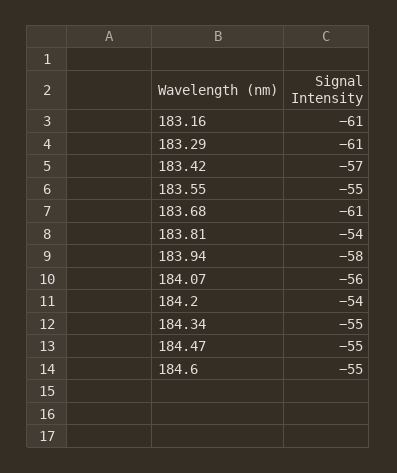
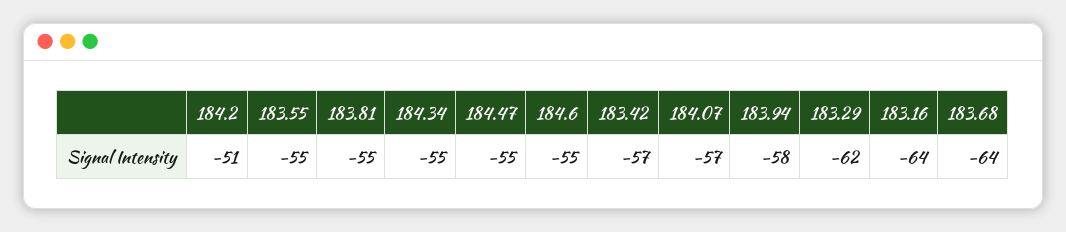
  {
-   "183.16": -61,
+   "183.16": -64,
-   "183.29": -61,
+   "183.29": -62,
    "183.42": -57,
    "183.55": -55,
-   "183.68": -61,
+   "183.68": -64,
-   "183.81": -54,
+   "183.81": -55,
    "183.94": -58,
-   "184.07": -56,
+   "184.07": -57,
-   "184.2": -54,
+   "184.2": -51,
    "184.34": -55,
    "184.47": -55,
    "184.6": -55
  }

